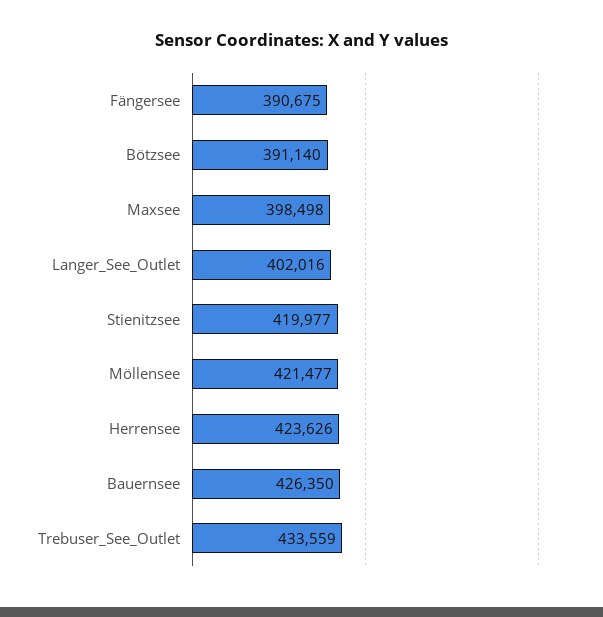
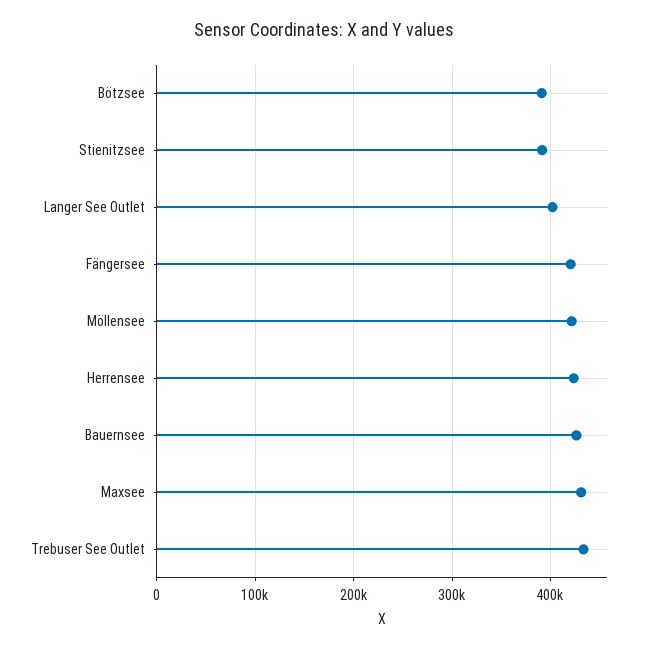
  {
-   "Fängersee": 390675,
+   "Fängersee": 420000,
    "Bötzsee": 391140,
-   "Maxsee": 398498,
+   "Maxsee": 430000,
    "Langer_See_Outlet": 402016,
-   "Stienitzsee": 419977,
+   "Stienitzsee": 390000,
    "Möllensee": 421477,
    "Herrensee": 423626,
    "Bauernsee": 426350,
    "Trebuser_See_Outlet": 433559
  }

